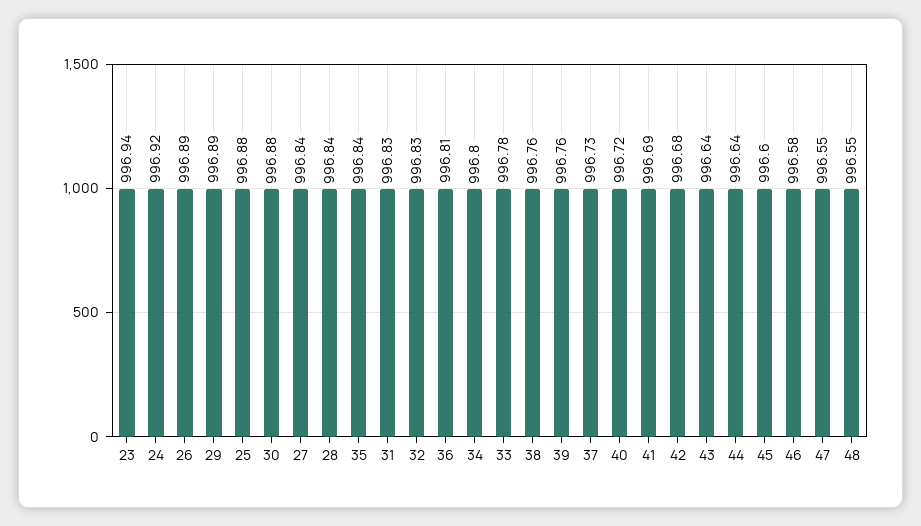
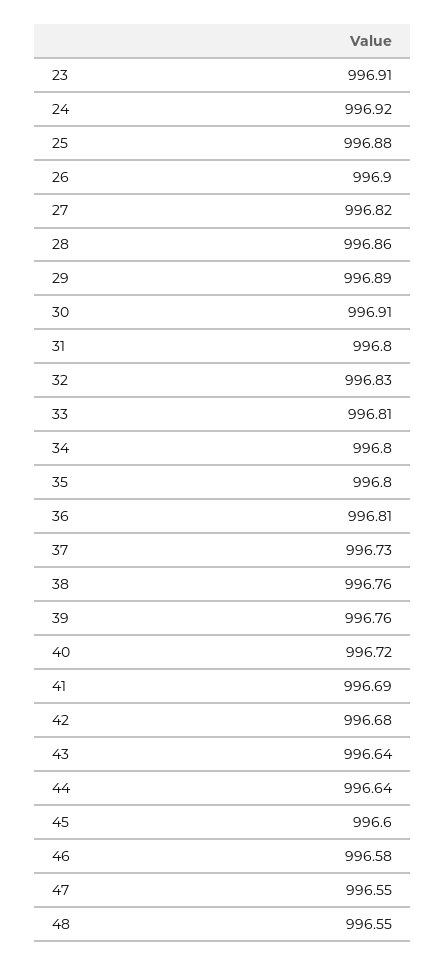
  {
-   "23": 996.94,
+   "23": 996.91,
    "24": 996.92,
-   "26": 996.89,
+   "26": 996.9,
    "29": 996.89,
    "25": 996.88,
-   "30": 996.88,
+   "30": 996.91,
-   "27": 996.84,
+   "27": 996.82,
-   "28": 996.84,
+   "28": 996.86,
-   "35": 996.84,
+   "35": 996.8,
-   "31": 996.83,
+   "31": 996.8,
    "32": 996.83,
    "36": 996.81,
    "34": 996.8,
-   "33": 996.78,
+   "33": 996.81,
    "38": 996.76,
    "39": 996.76,
    "37": 996.73,
    "40": 996.72,
    "41": 996.69,
    "42": 996.68,
    "43": 996.64,
    "44": 996.64,
    "45": 996.6,
    "46": 996.58,
    "47": 996.55,
    "48": 996.55
  }

